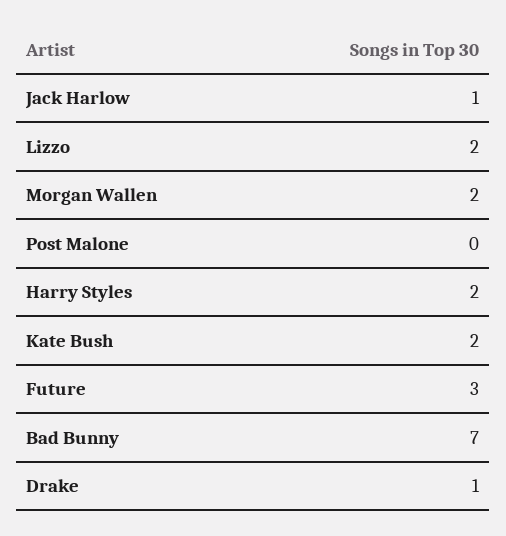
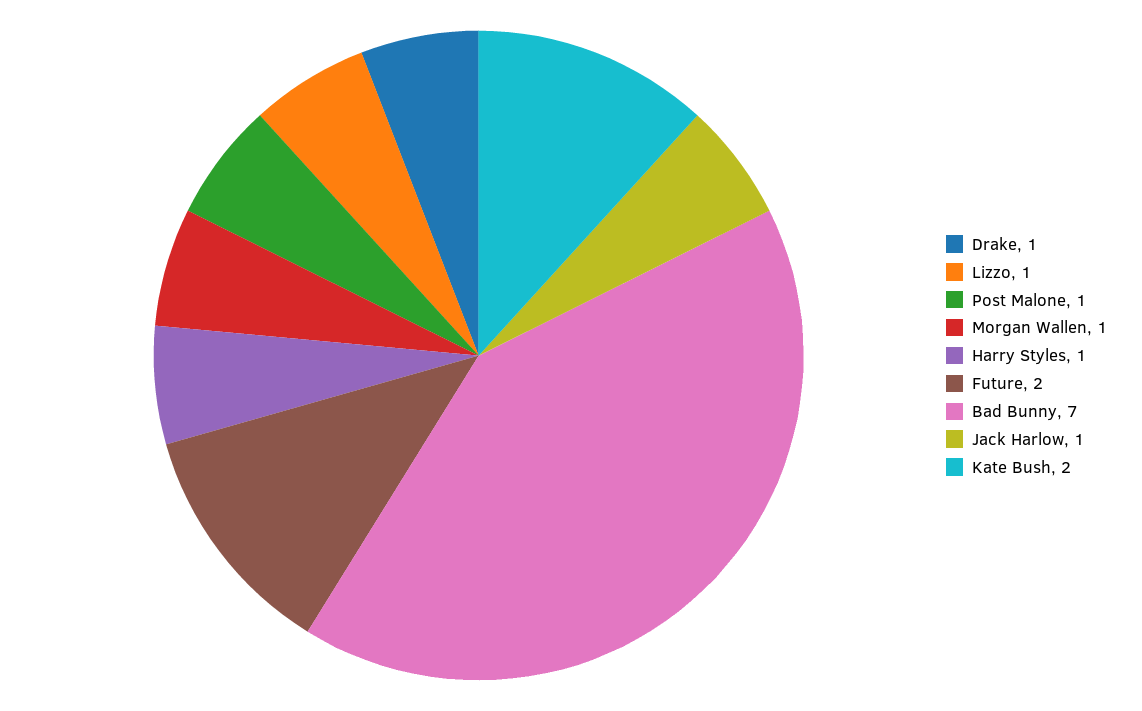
  {
    "Jack Harlow": 1,
-   "Lizzo": 2,
+   "Lizzo": 1,
-   "Morgan Wallen": 2,
+   "Morgan Wallen": 1,
-   "Post Malone": 0,
+   "Post Malone": 1,
-   "Harry Styles": 2,
+   "Harry Styles": 1,
    "Kate Bush": 2,
-   "Future": 3,
+   "Future": 2,
    "Bad Bunny": 7,
    "Drake": 1
  }

